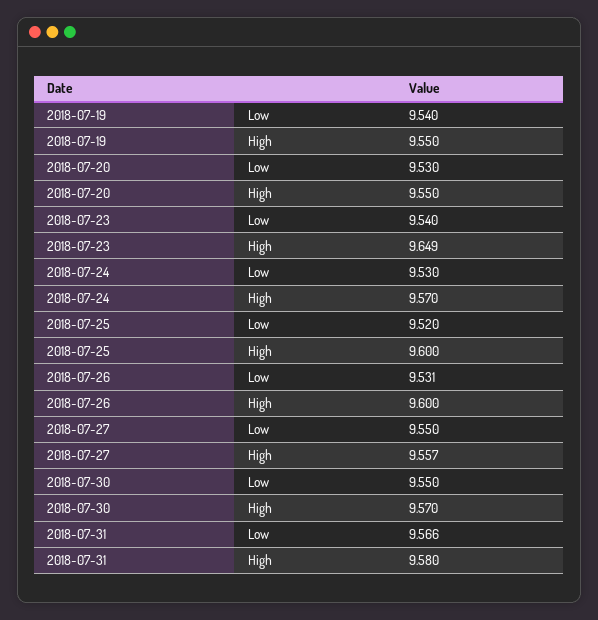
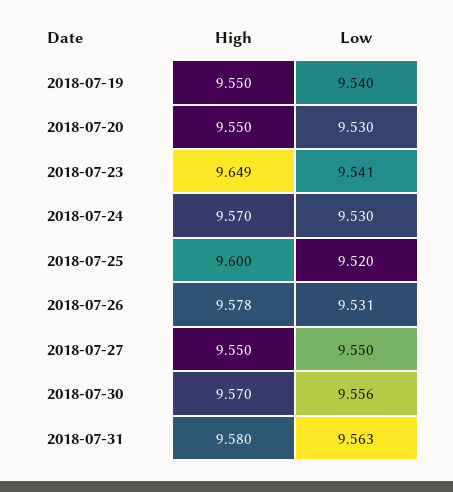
  {
    "2018-07-19": {
      "Low": 9.54,
      "High": 9.55
    },
    "2018-07-20": {
      "Low": 9.53,
      "High": 9.55
    },
    "2018-07-23": {
-     "Low": 9.54,
+     "Low": 9.541,
      "High": 9.649
    },
    "2018-07-24": {
      "Low": 9.53,
      "High": 9.57
    },
    "2018-07-25": {
      "Low": 9.52,
      "High": 9.6
    },
    "2018-07-26": {
      "Low": 9.531,
-     "High": 9.6
+     "High": 9.578
    },
    "2018-07-27": {
      "Low": 9.55,
-     "High": 9.557
+     "High": 9.55
    },
    "2018-07-30": {
-     "Low": 9.55,
+     "Low": 9.556,
      "High": 9.57
    },
    "2018-07-31": {
-     "Low": 9.566,
+     "Low": 9.563,
      "High": 9.58
    }
  }

